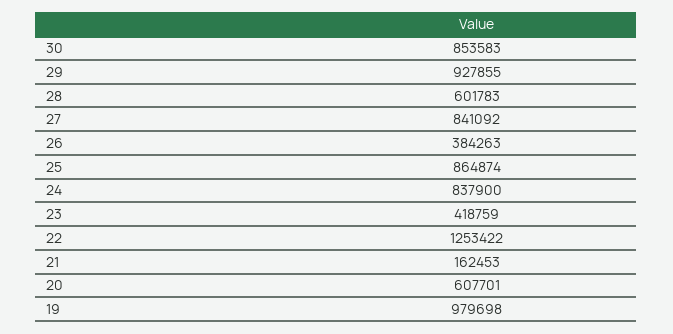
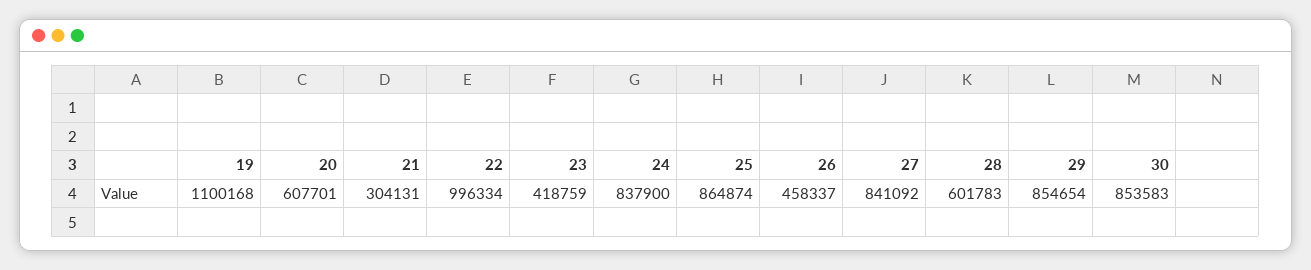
  {
    "30": 853583,
-   "29": 927855,
+   "29": 854654,
    "28": 601783,
    "27": 841092,
-   "26": 384263,
+   "26": 458337,
    "25": 864874,
    "24": 837900,
    "23": 418759,
-   "22": 1253422,
+   "22": 996334,
-   "21": 162453,
+   "21": 304131,
    "20": 607701,
-   "19": 979698
+   "19": 1100168
  }

